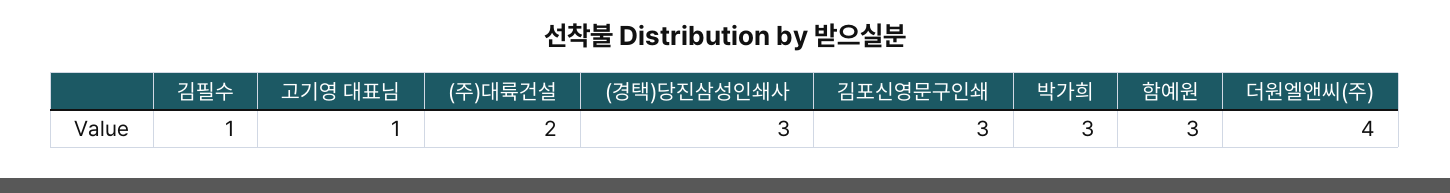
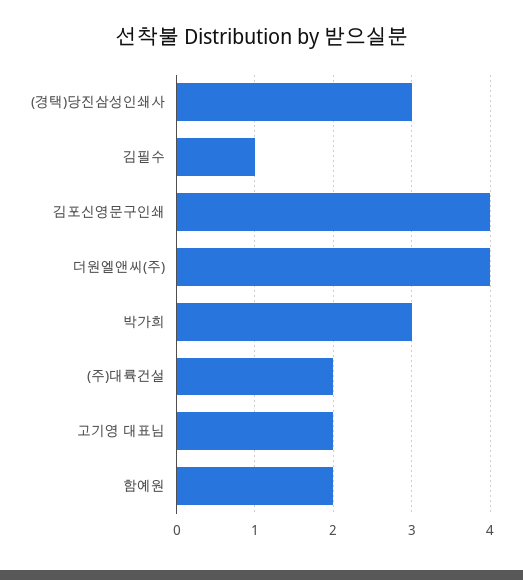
  {
    "김필수": 1,
-   "고기영 대표님": 1,
+   "고기영 대표님": 2,
    "(주)대륙건설": 2,
    "(경택)당진삼성인쇄사": 3,
-   "김포신영문구인쇄": 3,
+   "김포신영문구인쇄": 4,
    "박가희": 3,
-   "함예원": 3,
+   "함예원": 2,
    "더원엘앤씨(주)": 4
  }

